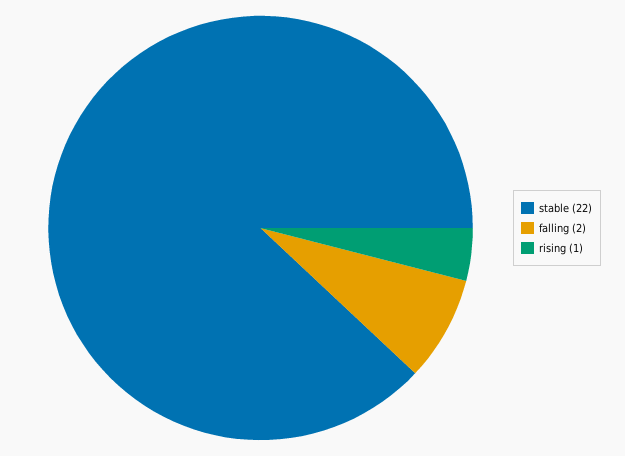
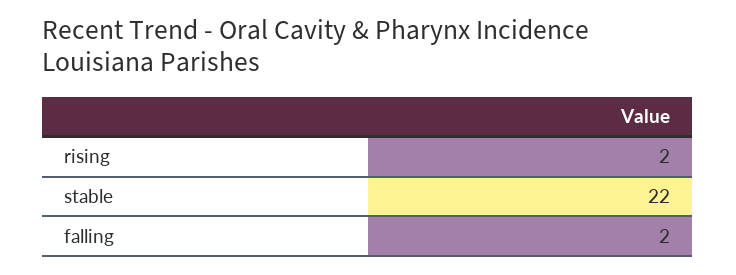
  {
    "stable": 22,
    "falling": 2,
-   "rising": 1
+   "rising": 2
  }

